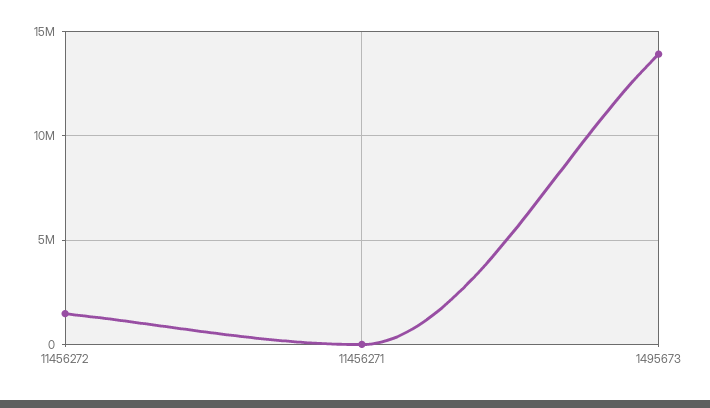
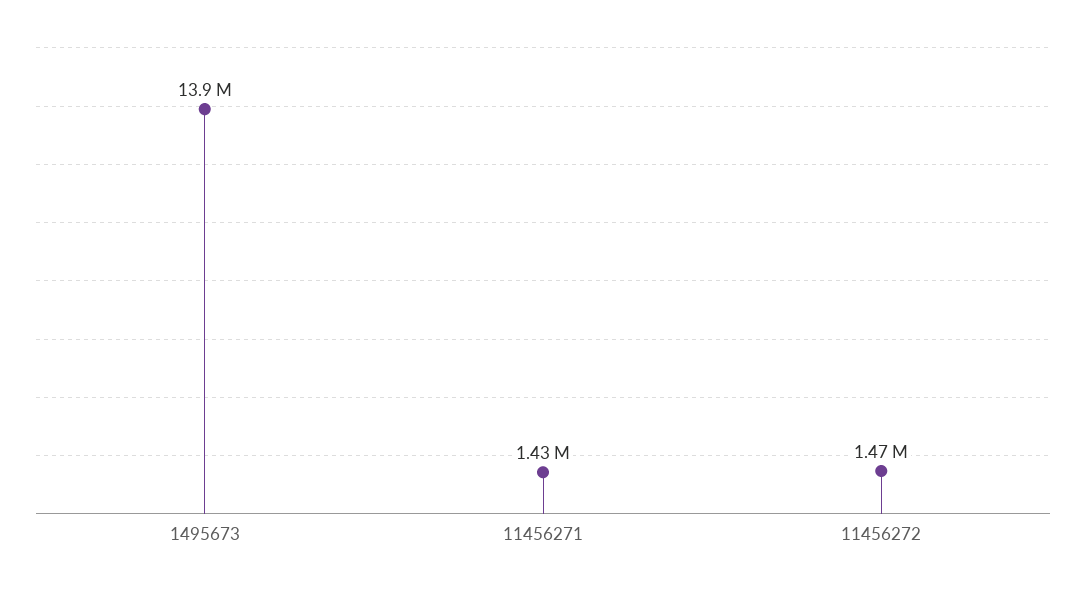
  {
    "11456272": 1470000,
-   "11456271": 0,
+   "11456271": 1430000,
    "1495673": 13900000
  }

